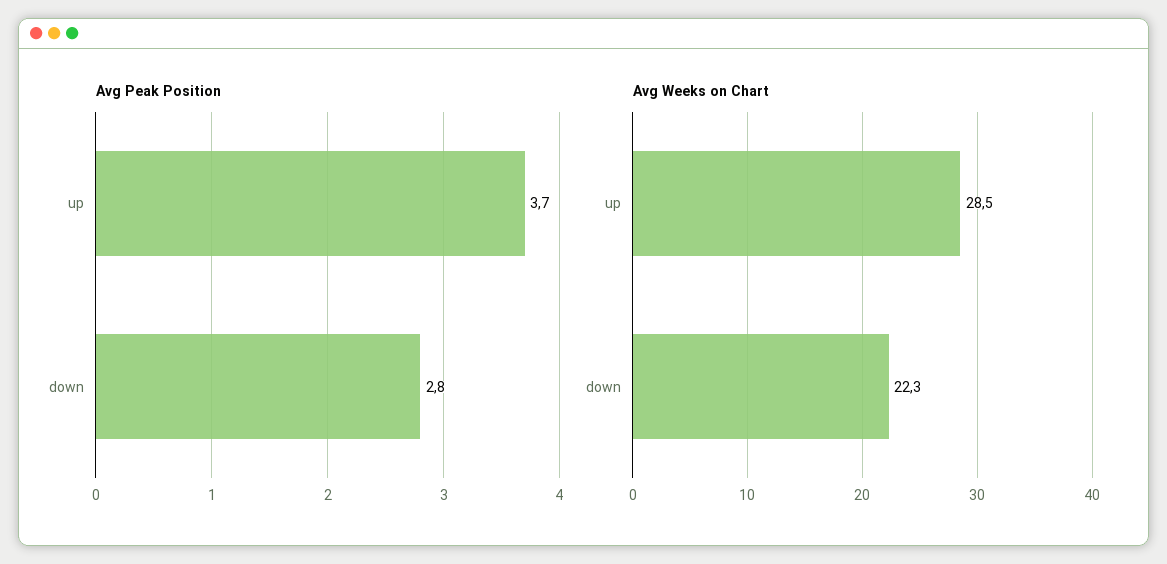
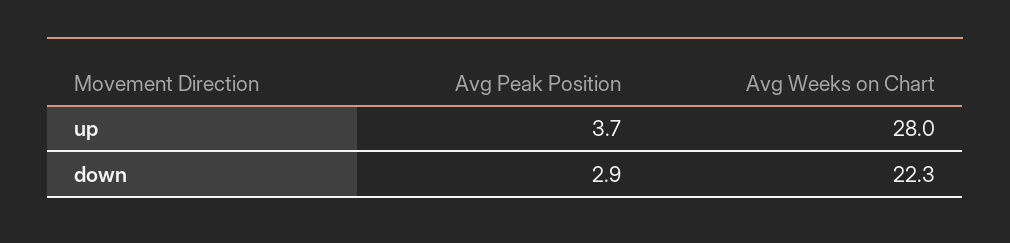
  {
    "Avg Peak Position": {
      "up": 3.7,
-     "down": 2.8
+     "down": 2.9
    },
    "Avg Weeks on Chart": {
-     "up": 28.5,
+     "up": 28,
      "down": 22.3
    }
  }

